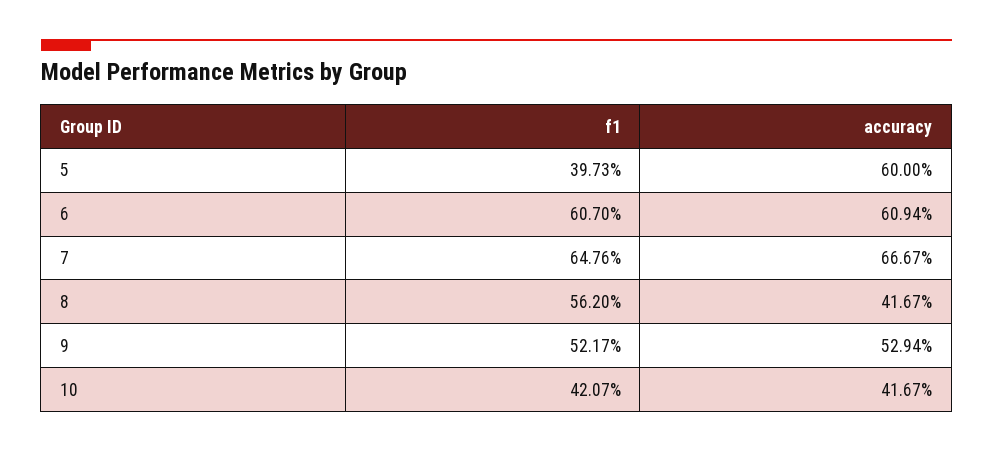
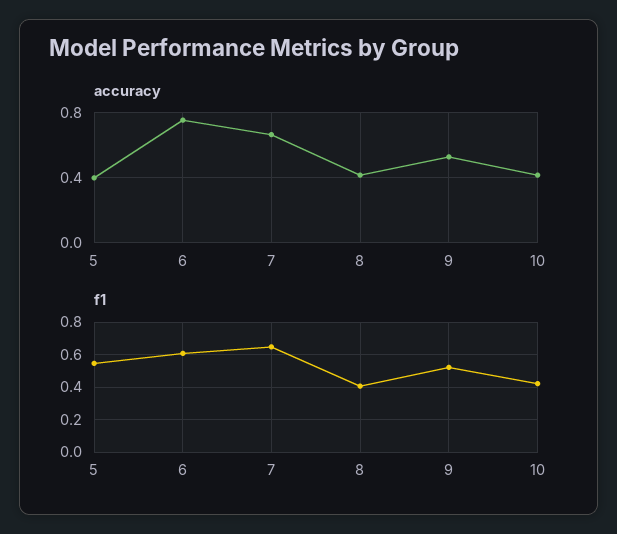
  {
    "f1": {
-     "5": 0.3973,
+     "5": 0.55,
      "6": 0.607,
      "7": 0.6476,
-     "8": 0.562,
+     "8": 0.4,
      "9": 0.5217,
      "10": 0.4207
    },
    "accuracy": {
-     "5": 0.6,
+     "5": 0.4,
-     "6": 0.6094,
+     "6": 0.75,
      "7": 0.6667,
      "8": 0.4167,
      "9": 0.5294,
      "10": 0.4167
    }
  }

